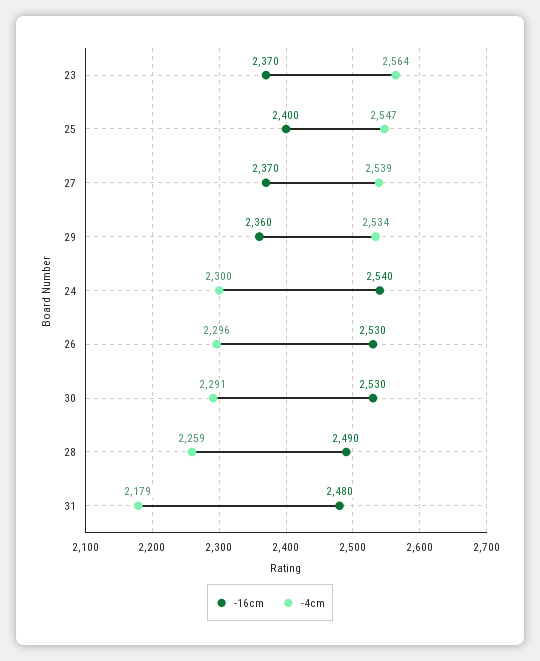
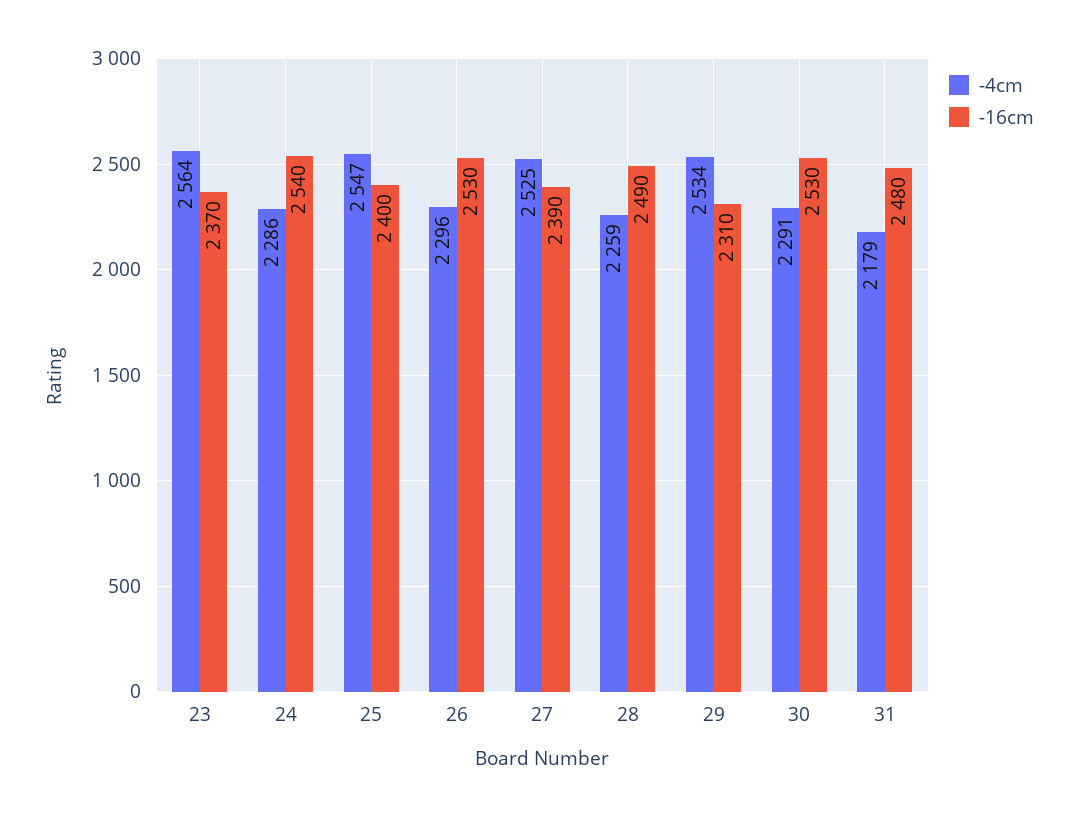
  {
    "-16cm": {
      "23": 2370,
      "25": 2400,
-     "27": 2370,
+     "27": 2390,
-     "29": 2360,
+     "29": 2310,
      "24": 2540,
      "26": 2530,
      "30": 2530,
      "28": 2490,
      "31": 2480
    },
    "-4cm": {
      "23": 2564,
      "25": 2547,
-     "27": 2539,
+     "27": 2525,
      "29": 2534,
-     "24": 2300,
+     "24": 2286,
      "26": 2296,
      "30": 2291,
      "28": 2259,
      "31": 2179
    }
  }

